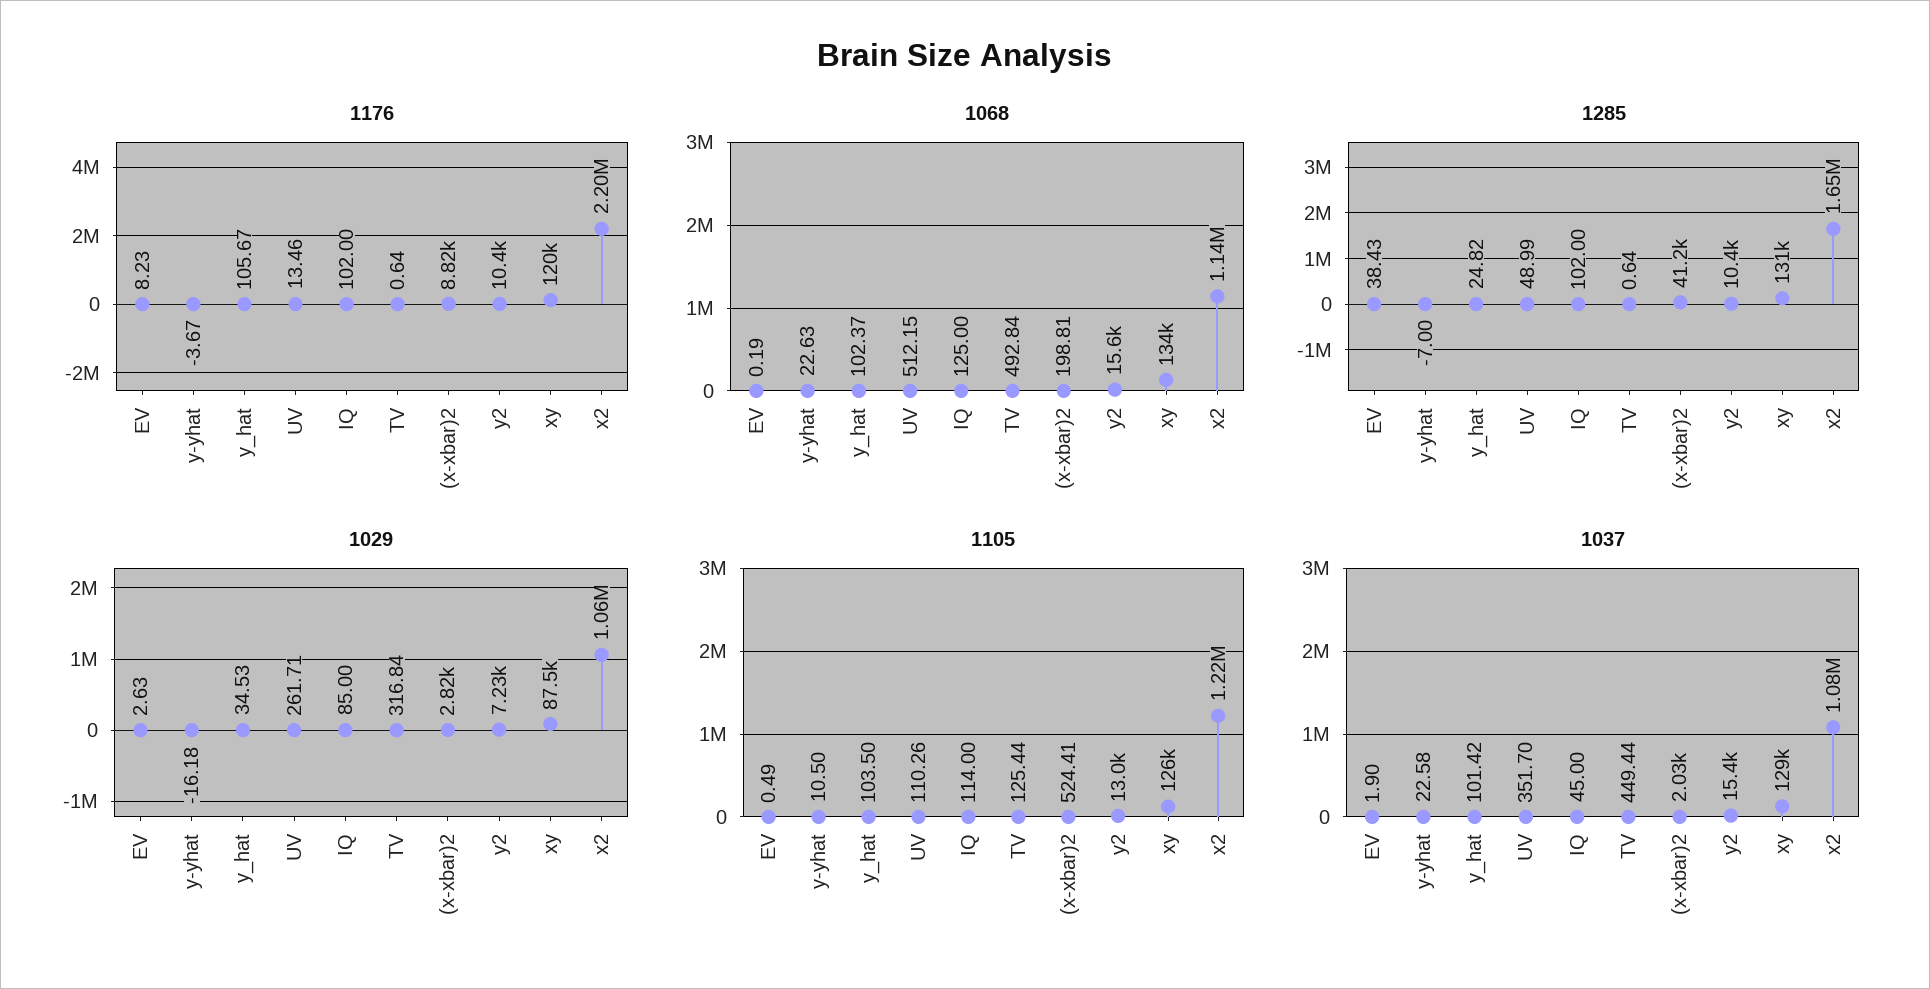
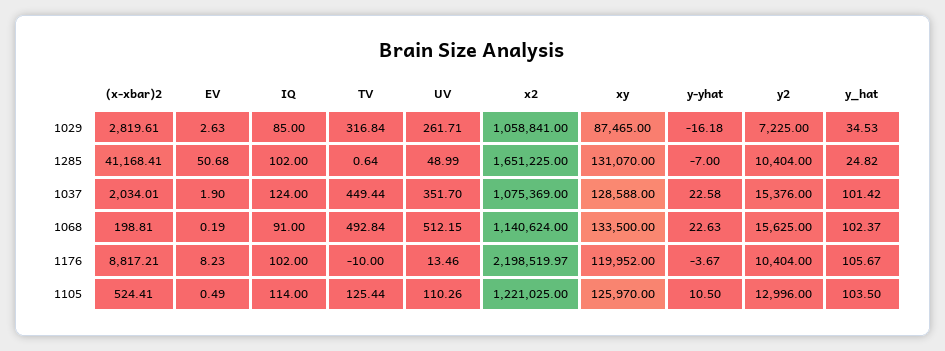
  {
    "1176": {
      "EV": 8.23,
      "y-yhat": -3.67,
      "y_hat": 105.67,
      "UV": 13.46,
      "IQ": 102,
-     "TV": 0.64,
+     "TV": -10,
      "(x-xbar)2": 8817.21,
      "y2": 10404,
      "xy": 119952,
      "x2": 2198519.97
    },
    "1068": {
      "EV": 0.19,
      "y-yhat": 22.63,
      "y_hat": 102.37,
      "UV": 512.15,
-     "IQ": 125,
+     "IQ": 91,
      "TV": 492.84,
      "(x-xbar)2": 198.81,
      "y2": 15625,
      "xy": 133500,
      "x2": 1140624
    },
    "1285": {
-     "EV": 38.43,
+     "EV": 50.68,
      "y-yhat": -7,
      "y_hat": 24.82,
      "UV": 48.99,
      "IQ": 102,
      "TV": 0.64,
      "(x-xbar)2": 41168.41,
      "y2": 10404,
      "xy": 131070,
      "x2": 1651225
    },
    "1029": {
      "EV": 2.63,
      "y-yhat": -16.18,
      "y_hat": 34.53,
      "UV": 261.71,
      "IQ": 85,
      "TV": 316.84,
      "(x-xbar)2": 2819.61,
      "y2": 7225,
      "xy": 87465,
      "x2": 1058841
    },
    "1105": {
      "EV": 0.49,
      "y-yhat": 10.5,
      "y_hat": 103.5,
      "UV": 110.26,
      "IQ": 114,
      "TV": 125.44,
      "(x-xbar)2": 524.41,
      "y2": 12996,
      "xy": 125970,
      "x2": 1221025
    },
    "1037": {
      "EV": 1.9,
      "y-yhat": 22.58,
      "y_hat": 101.42,
      "UV": 351.7,
-     "IQ": 45,
+     "IQ": 124,
      "TV": 449.44,
      "(x-xbar)2": 2034.01,
      "y2": 15376,
      "xy": 128588,
      "x2": 1075369
    }
  }

